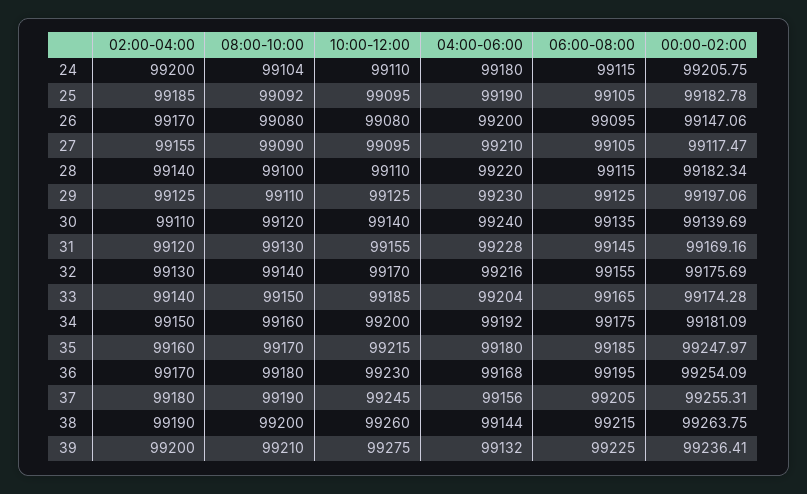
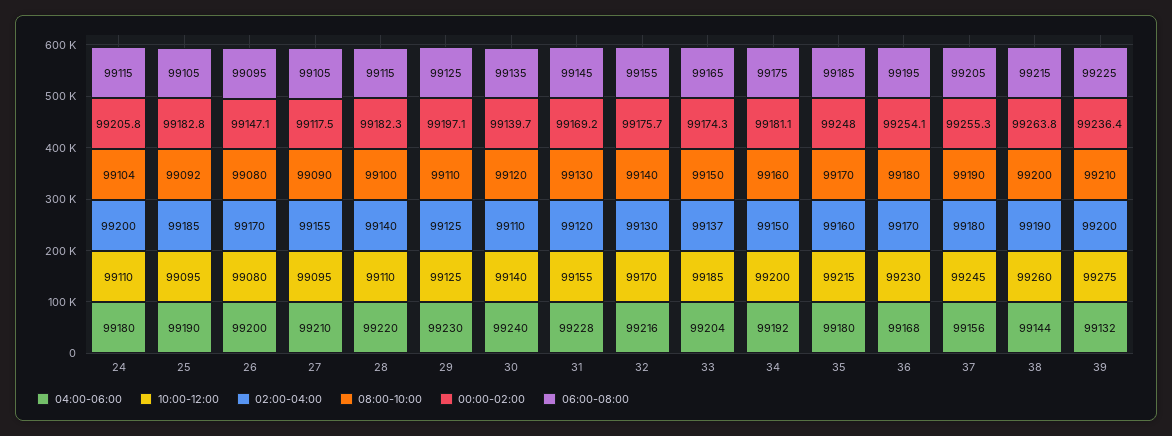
  {
    "02:00-04:00": {
      "24": 99200,
      "25": 99185,
      "26": 99170,
      "27": 99155,
      "28": 99140,
      "29": 99125,
      "30": 99110,
      "31": 99120,
      "32": 99130,
-     "33": 99140,
+     "33": 99137,
      "34": 99150,
      "35": 99160,
      "36": 99170,
      "37": 99180,
      "38": 99190,
      "39": 99200
    },
    "08:00-10:00": {
      "24": 99104,
      "25": 99092,
      "26": 99080,
      "27": 99090,
      "28": 99100,
      "29": 99110,
      "30": 99120,
      "31": 99130,
      "32": 99140,
      "33": 99150,
      "34": 99160,
      "35": 99170,
      "36": 99180,
      "37": 99190,
      "38": 99200,
      "39": 99210
    },
    "10:00-12:00": {
      "24": 99110,
      "25": 99095,
      "26": 99080,
      "27": 99095,
      "28": 99110,
      "29": 99125,
      "30": 99140,
      "31": 99155,
      "32": 99170,
      "33": 99185,
      "34": 99200,
      "35": 99215,
      "36": 99230,
      "37": 99245,
      "38": 99260,
      "39": 99275
    },
    "04:00-06:00": {
      "24": 99180,
      "25": 99190,
      "26": 99200,
      "27": 99210,
      "28": 99220,
      "29": 99230,
      "30": 99240,
      "31": 99228,
      "32": 99216,
      "33": 99204,
      "34": 99192,
      "35": 99180,
      "36": 99168,
      "37": 99156,
      "38": 99144,
      "39": 99132
    },
    "06:00-08:00": {
      "24": 99115,
      "25": 99105,
      "26": 99095,
      "27": 99105,
      "28": 99115,
      "29": 99125,
      "30": 99135,
      "31": 99145,
      "32": 99155,
      "33": 99165,
      "34": 99175,
      "35": 99185,
      "36": 99195,
      "37": 99205,
      "38": 99215,
      "39": 99225
    },
    "00:00-02:00": {
      "24": 99205.75,
      "25": 99182.78,
      "26": 99147.06,
      "27": 99117.47,
      "28": 99182.34,
      "29": 99197.06,
      "30": 99139.69,
      "31": 99169.16,
      "32": 99175.69,
      "33": 99174.28,
      "34": 99181.09,
      "35": 99247.97,
      "36": 99254.09,
      "37": 99255.31,
      "38": 99263.75,
      "39": 99236.41
    }
  }

